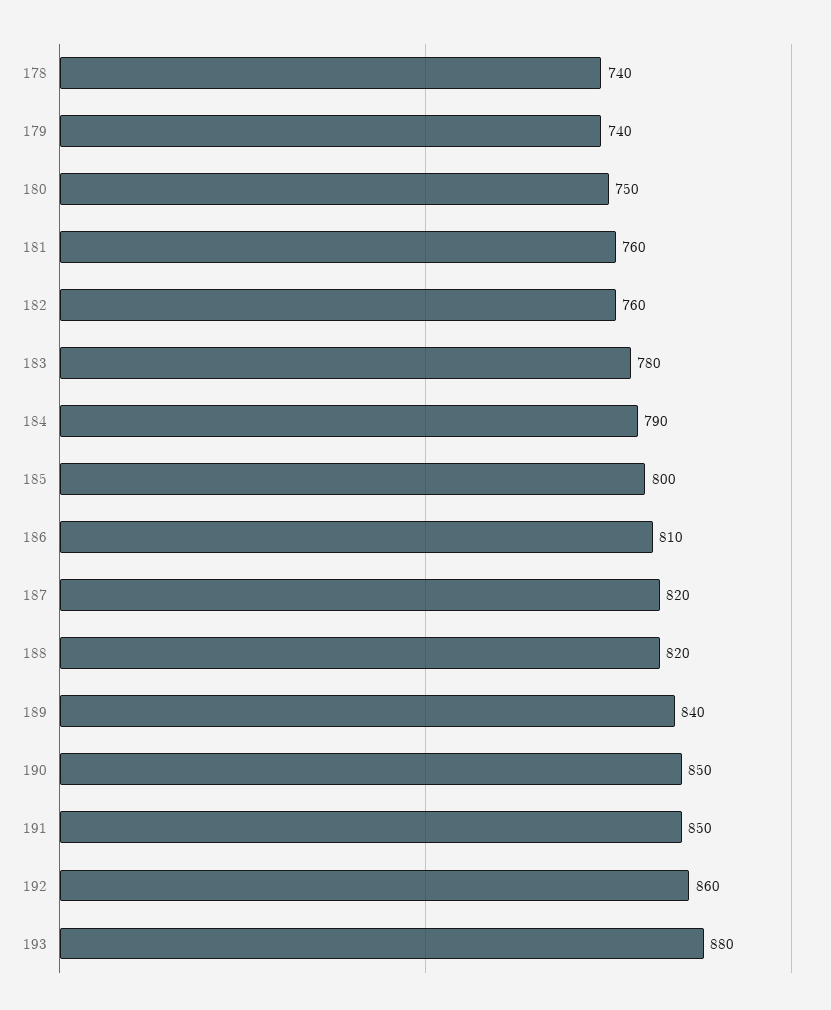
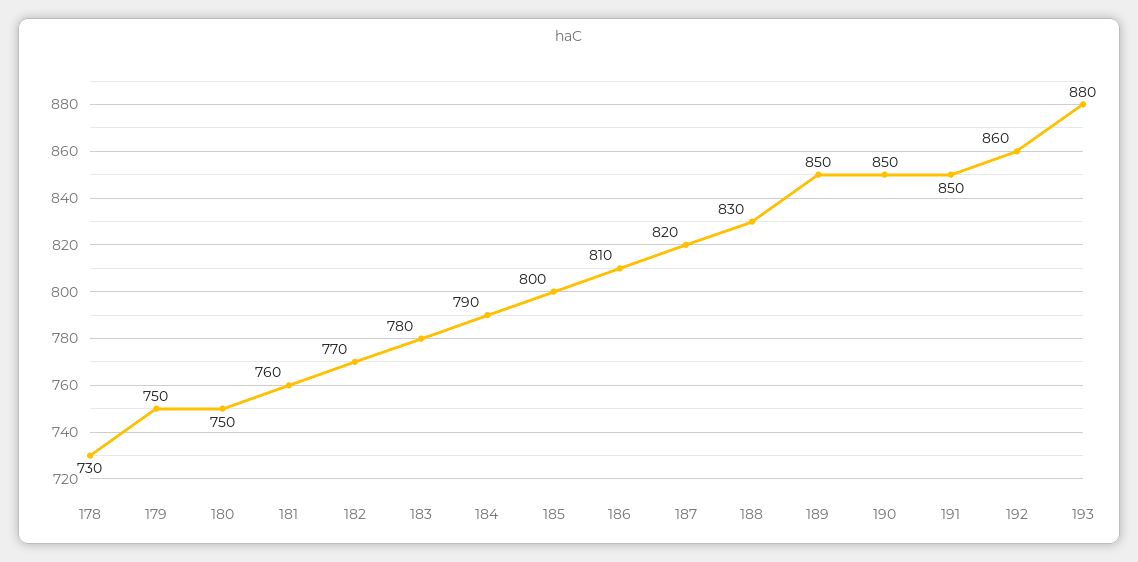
  {
-   "178": 740,
+   "178": 730,
-   "179": 740,
+   "179": 750,
    "180": 750,
    "181": 760,
-   "182": 760,
+   "182": 770,
    "183": 780,
    "184": 790,
    "185": 800,
    "186": 810,
    "187": 820,
-   "188": 820,
+   "188": 830,
-   "189": 840,
+   "189": 850,
    "190": 850,
    "191": 850,
    "192": 860,
    "193": 880
  }

